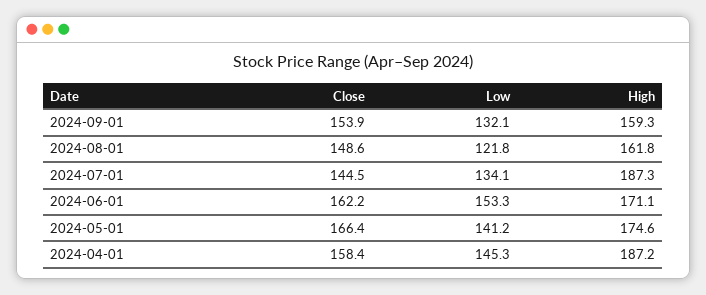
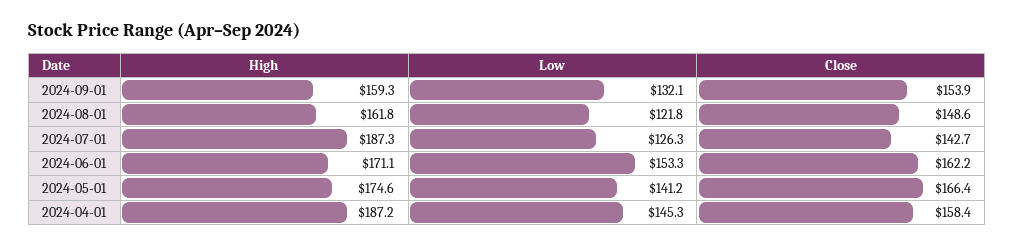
  {
    "Close": {
      "2024-09-01": 153.9,
      "2024-08-01": 148.6,
-     "2024-07-01": 144.5,
+     "2024-07-01": 142.7,
      "2024-06-01": 162.2,
      "2024-05-01": 166.4,
      "2024-04-01": 158.4
    },
    "Low": {
      "2024-09-01": 132.1,
      "2024-08-01": 121.8,
-     "2024-07-01": 134.1,
+     "2024-07-01": 126.3,
      "2024-06-01": 153.3,
      "2024-05-01": 141.2,
      "2024-04-01": 145.3
    },
    "High": {
      "2024-09-01": 159.3,
      "2024-08-01": 161.8,
      "2024-07-01": 187.3,
      "2024-06-01": 171.1,
      "2024-05-01": 174.6,
      "2024-04-01": 187.2
    }
  }

